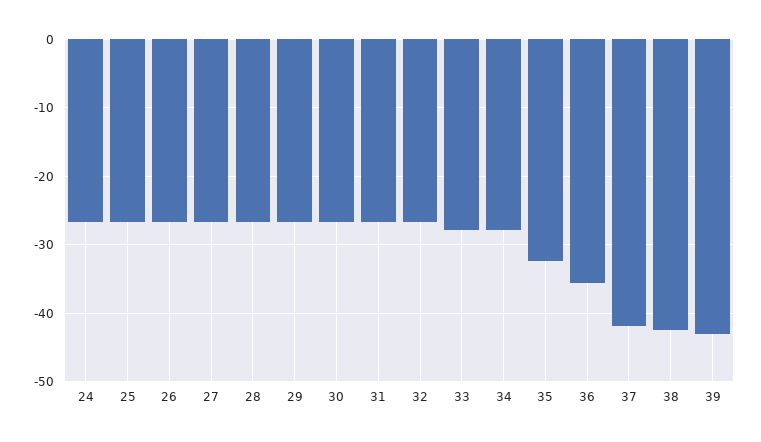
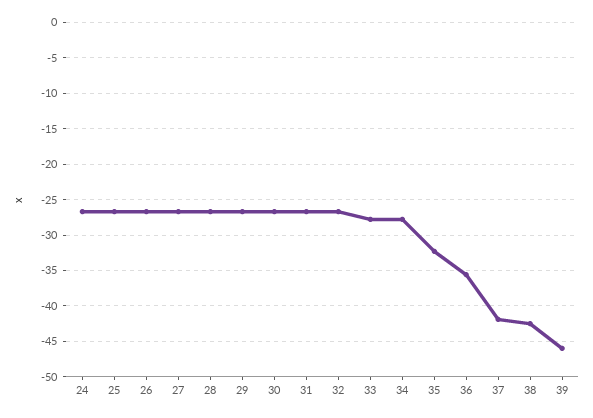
  {
    "24": -27,
    "25": -27,
    "26": -27,
    "27": -27,
    "28": -27,
    "29": -27,
    "30": -27,
    "31": -27,
    "32": -27,
    "33": -28,
    "34": -28,
    "35": -32,
    "36": -36,
    "37": -42,
    "38": -43,
-   "39": -43
+   "39": -46
  }

